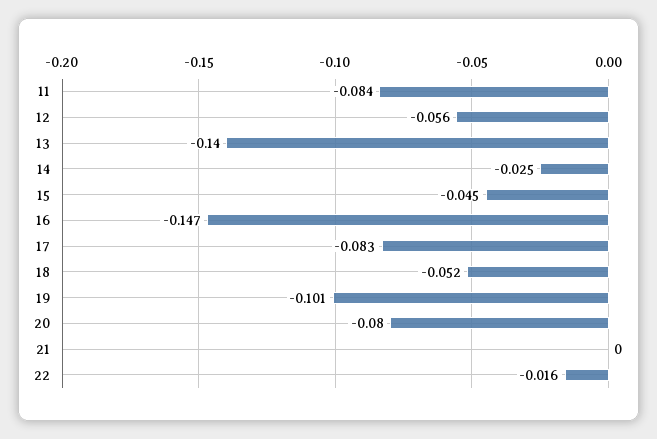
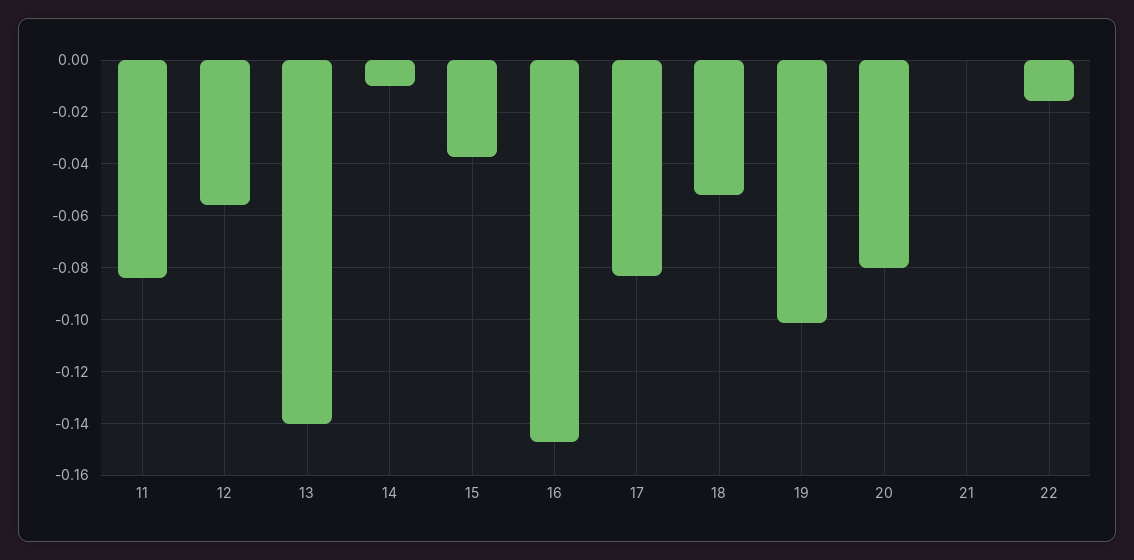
  {
    "11": -0.084,
    "12": -0.056,
    "13": -0.14,
-   "14": -0.025,
+   "14": -0.01,
-   "15": -0.045,
+   "15": -0.0375,
    "16": -0.147,
    "17": -0.083,
    "18": -0.052,
    "19": -0.101,
    "20": -0.08,
    "21": 0,
    "22": -0.016
  }

